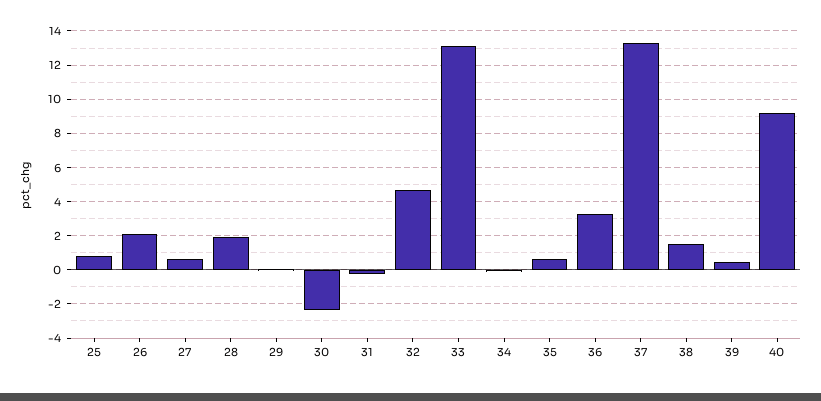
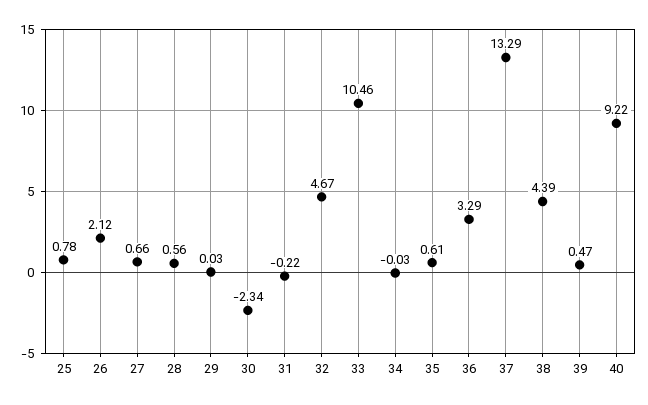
  {
    "25": 0.78,
    "26": 2.12,
    "27": 0.66,
-   "28": 2,
+   "28": 0.56,
    "29": 0.03,
    "30": -2.34,
    "31": -0.22,
    "32": 4.67,
-   "33": 13,
+   "33": 10.46,
    "34": -0.03,
    "35": 0.61,
    "36": 3.29,
    "37": 13.29,
-   "38": 1.5,
+   "38": 4.39,
    "39": 0.47,
    "40": 9.22
  }

